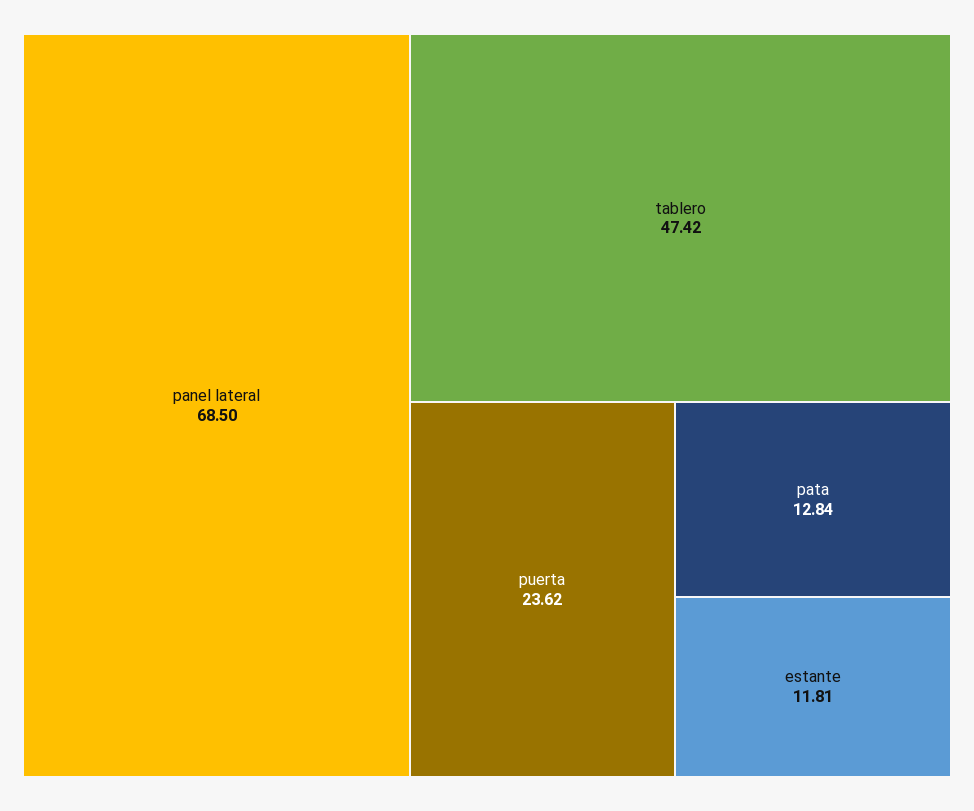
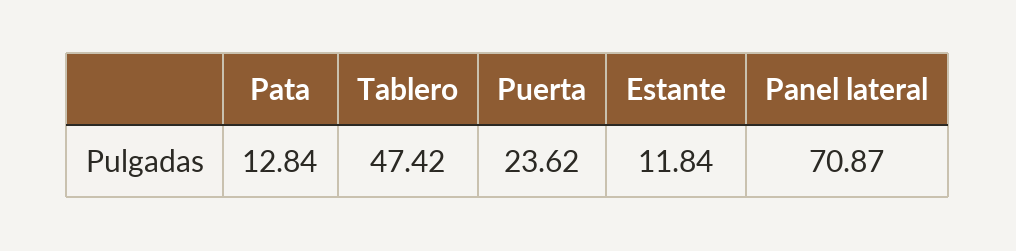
  {
-   "panel lateral": 68.5,
+   "panel lateral": 70.87,
    "tablero": 47.42,
    "puerta": 23.62,
    "pata": 12.84,
-   "estante": 11.81
+   "estante": 11.84
  }

